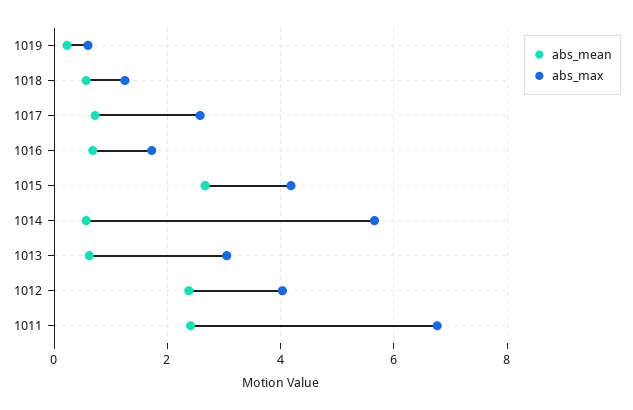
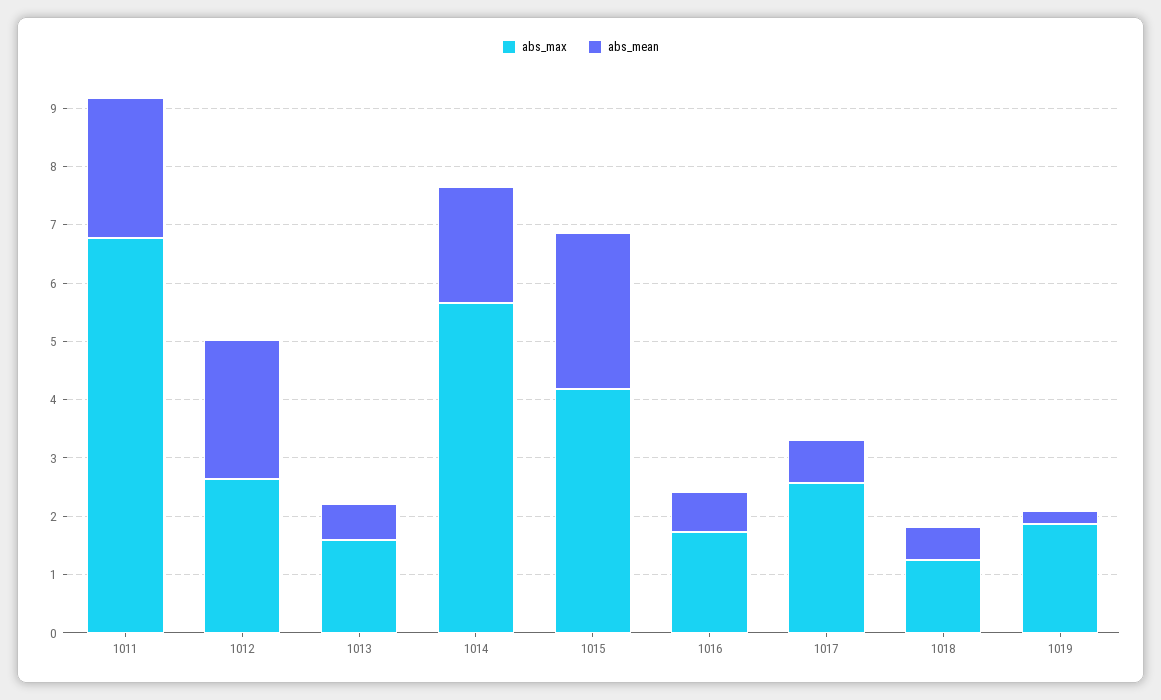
  {
    "abs_mean": {
      "1019": 0.2,
      "1018": 0.6,
      "1017": 0.8,
      "1016": 0.6,
      "1015": 2.6,
-     "1014": 0.6,
+     "1014": 2,
      "1013": 0.6,
      "1012": 2.4,
      "1011": 2.4
    },
    "abs_max": {
-     "1019": 0.6,
+     "1019": 1.8,
      "1018": 1.2,
      "1017": 2.6,
      "1016": 1.8,
      "1015": 4.2,
      "1014": 5.6,
-     "1013": 3,
+     "1013": 1.6,
-     "1012": 4,
+     "1012": 2.6,
      "1011": 6.8
    }
  }

